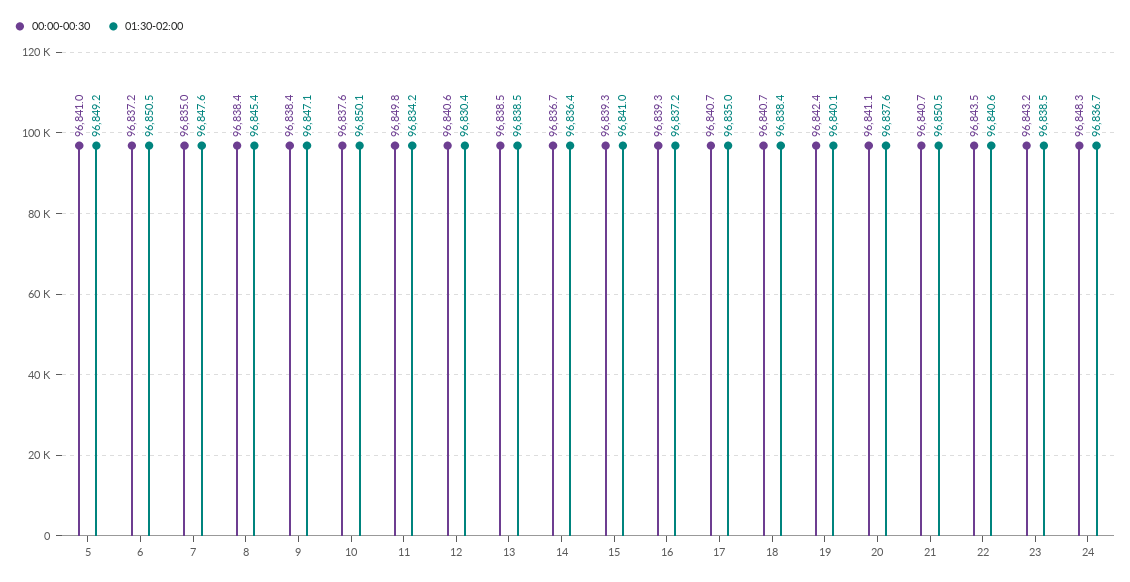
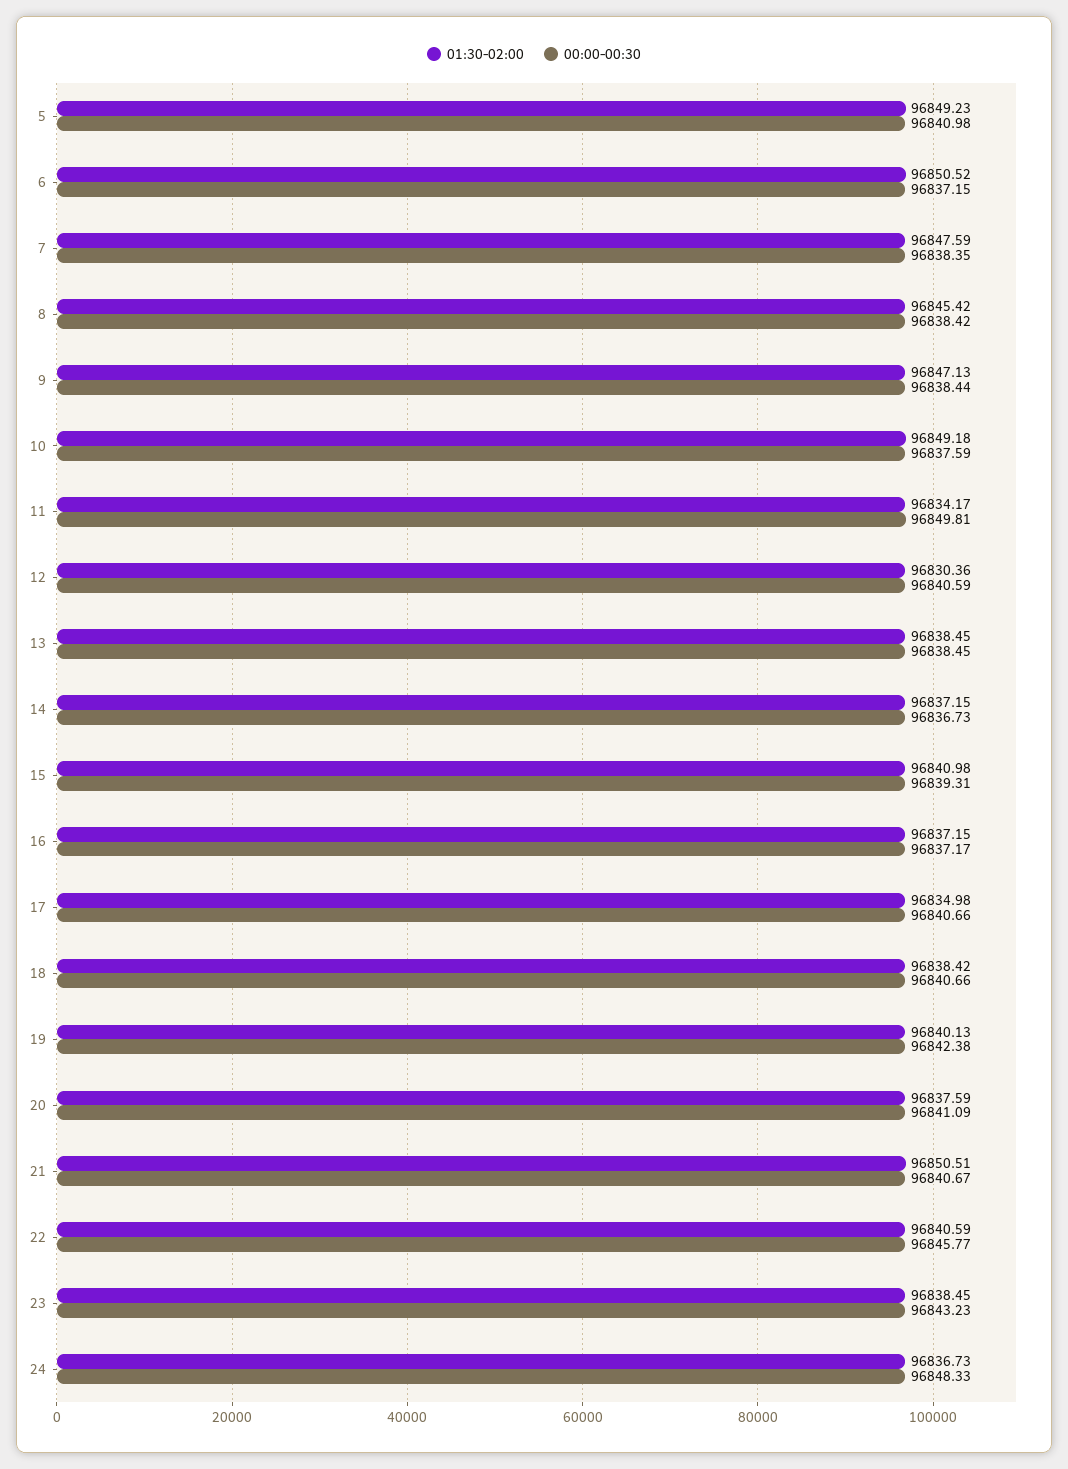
  {
    "00:00-00:30": {
      "5": 96840.98,
      "6": 96837.15,
-     "7": 96835,
+     "7": 96838.35,
      "8": 96838.42,
      "9": 96838.44,
      "10": 96837.59,
      "11": 96849.81,
      "12": 96840.59,
      "13": 96838.45,
      "14": 96836.73,
      "15": 96839.31,
-     "16": 96839.3,
+     "16": 96837.17,
      "17": 96840.66,
      "18": 96840.66,
      "19": 96842.38,
      "20": 96841.09,
      "21": 96840.67,
-     "22": 96843.5,
+     "22": 96845.77,
      "23": 96843.23,
      "24": 96848.33
    },
    "01:30-02:00": {
      "5": 96849.23,
      "6": 96850.52,
      "7": 96847.59,
      "8": 96845.42,
      "9": 96847.13,
-     "10": 96850.1,
+     "10": 96849.18,
      "11": 96834.17,
      "12": 96830.36,
      "13": 96838.45,
-     "14": 96836.4,
+     "14": 96837.15,
      "15": 96840.98,
      "16": 96837.15,
      "17": 96834.98,
      "18": 96838.42,
      "19": 96840.13,
      "20": 96837.59,
      "21": 96850.51,
      "22": 96840.59,
      "23": 96838.45,
      "24": 96836.73
    }
  }

